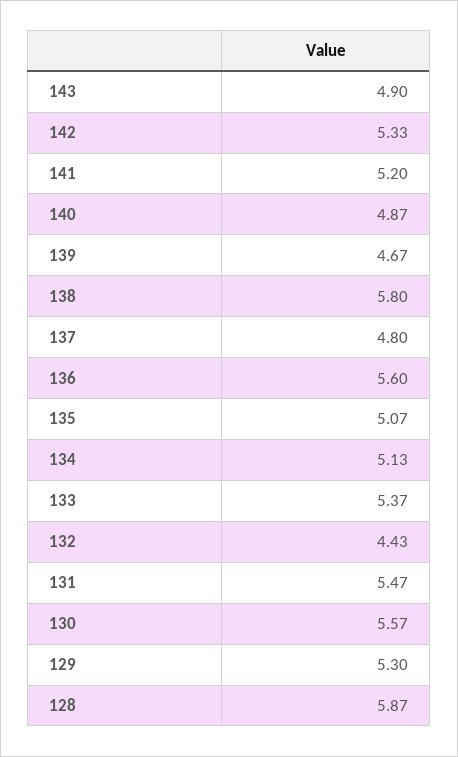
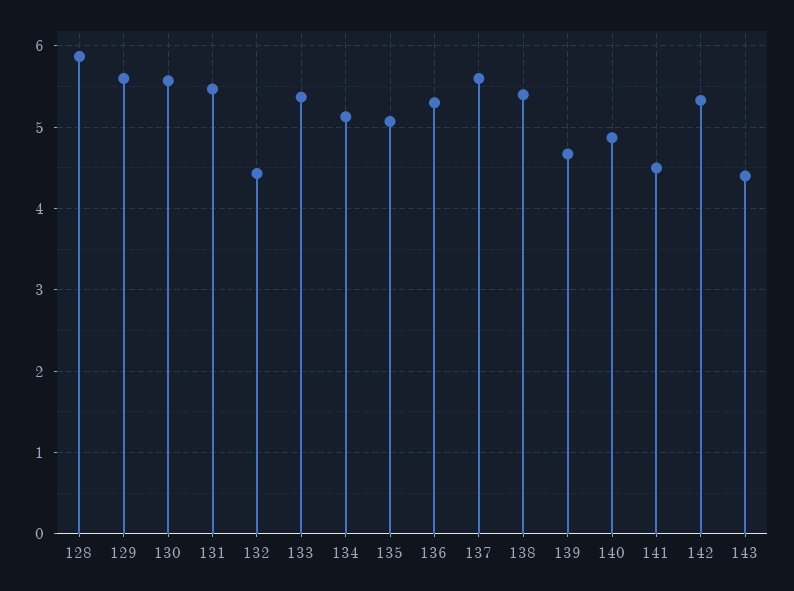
  {
-   "143": 4.9,
+   "143": 4.4,
    "142": 5.33,
-   "141": 5.2,
+   "141": 4.5,
    "140": 4.87,
    "139": 4.67,
-   "138": 5.8,
+   "138": 5.4,
-   "137": 4.8,
+   "137": 5.6,
-   "136": 5.6,
+   "136": 5.3,
    "135": 5.07,
    "134": 5.13,
    "133": 5.37,
    "132": 4.43,
    "131": 5.47,
    "130": 5.57,
-   "129": 5.3,
+   "129": 5.6,
    "128": 5.87
  }

